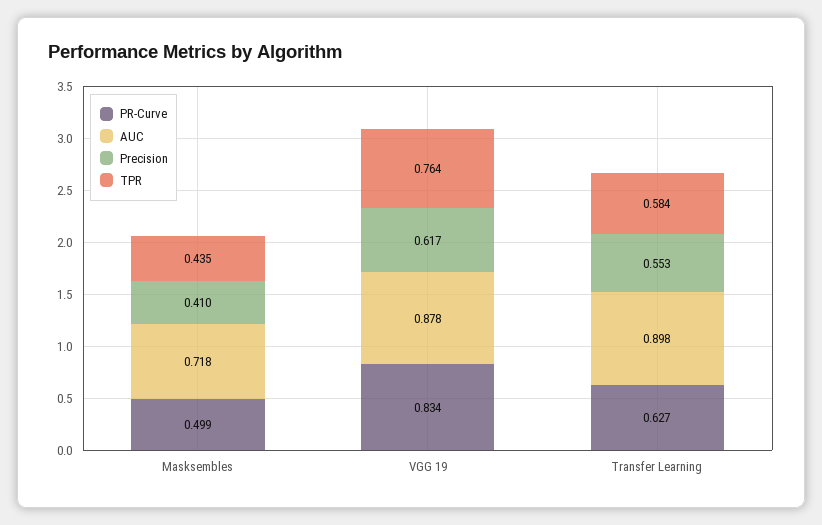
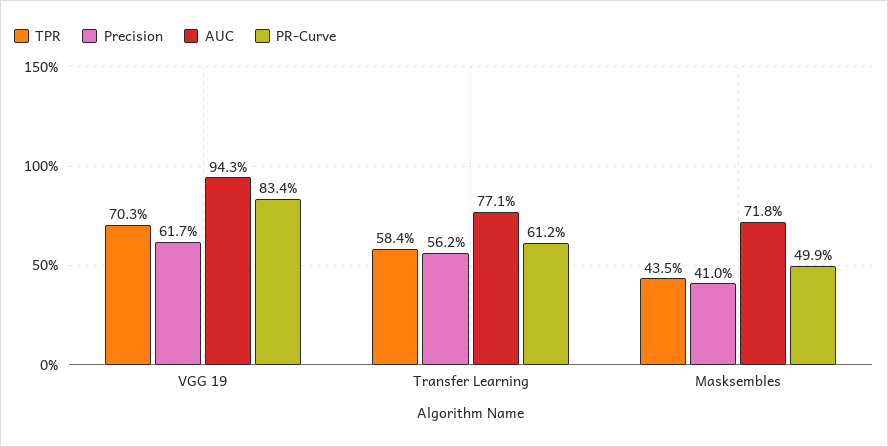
  {
    "PR-Curve": {
      "Masksembles": 0.499,
      "VGG 19": 0.834,
-     "Transfer Learning": 0.627
+     "Transfer Learning": 0.612
    },
    "AUC": {
      "Masksembles": 0.718,
-     "VGG 19": 0.878,
+     "VGG 19": 0.943,
-     "Transfer Learning": 0.898
+     "Transfer Learning": 0.771
    },
    "Precision": {
      "Masksembles": 0.41,
      "VGG 19": 0.617,
-     "Transfer Learning": 0.553
+     "Transfer Learning": 0.562
    },
    "TPR": {
      "Masksembles": 0.435,
-     "VGG 19": 0.764,
+     "VGG 19": 0.703,
      "Transfer Learning": 0.584
    }
  }

